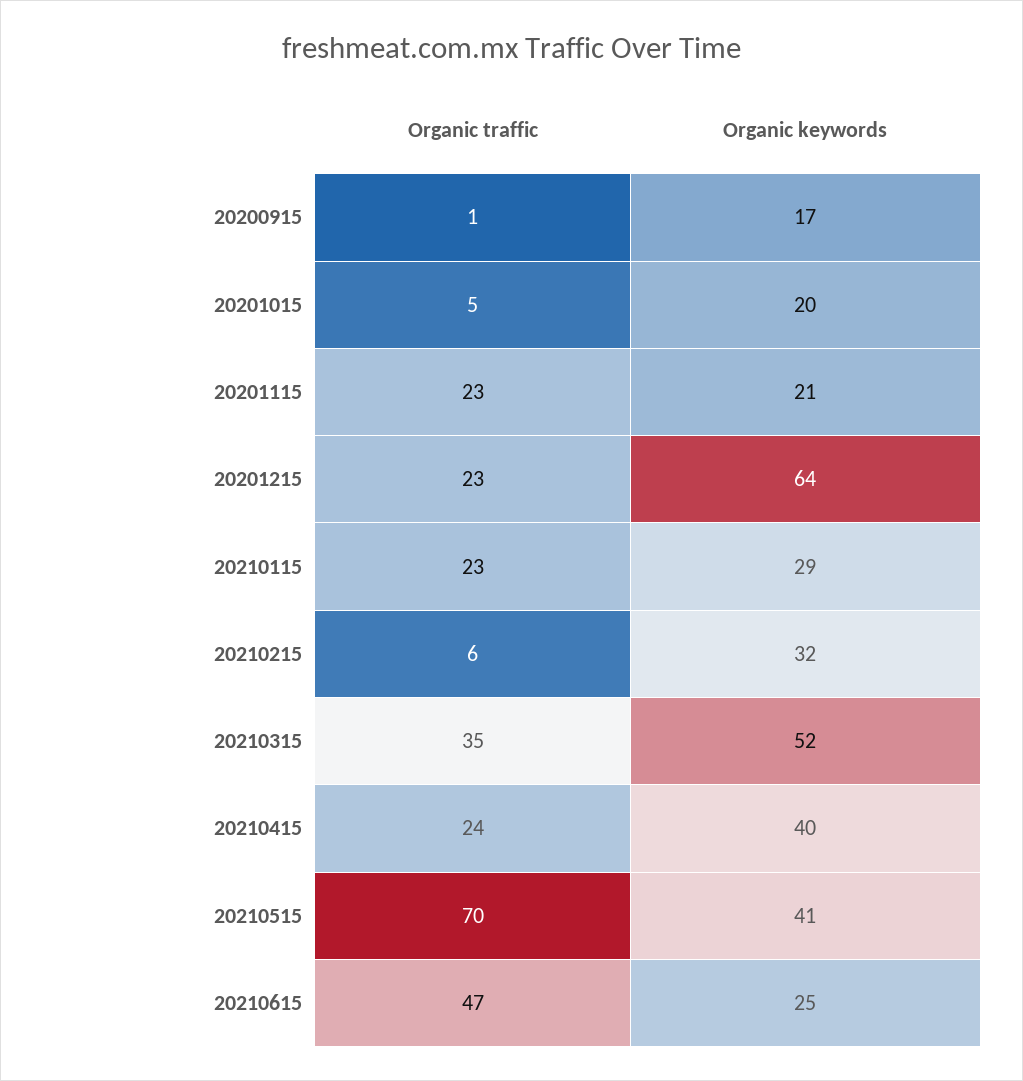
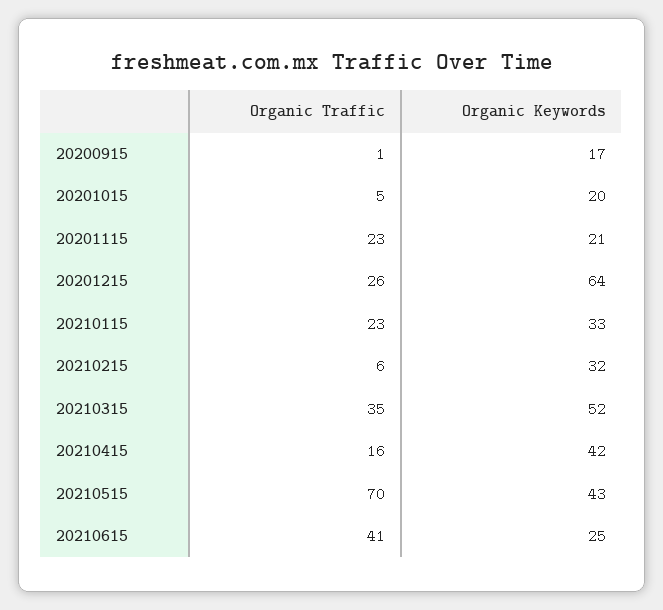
  {
    "Organic traffic": {
      "20200915": 1,
      "20201015": 5,
      "20201115": 23,
-     "20201215": 23,
+     "20201215": 26,
      "20210115": 23,
      "20210215": 6,
      "20210315": 35,
-     "20210415": 24,
+     "20210415": 16,
      "20210515": 70,
-     "20210615": 47
+     "20210615": 41
    },
    "Organic keywords": {
      "20200915": 17,
      "20201015": 20,
      "20201115": 21,
      "20201215": 64,
-     "20210115": 29,
+     "20210115": 33,
      "20210215": 32,
      "20210315": 52,
-     "20210415": 40,
+     "20210415": 42,
-     "20210515": 41,
+     "20210515": 43,
      "20210615": 25
    }
  }

